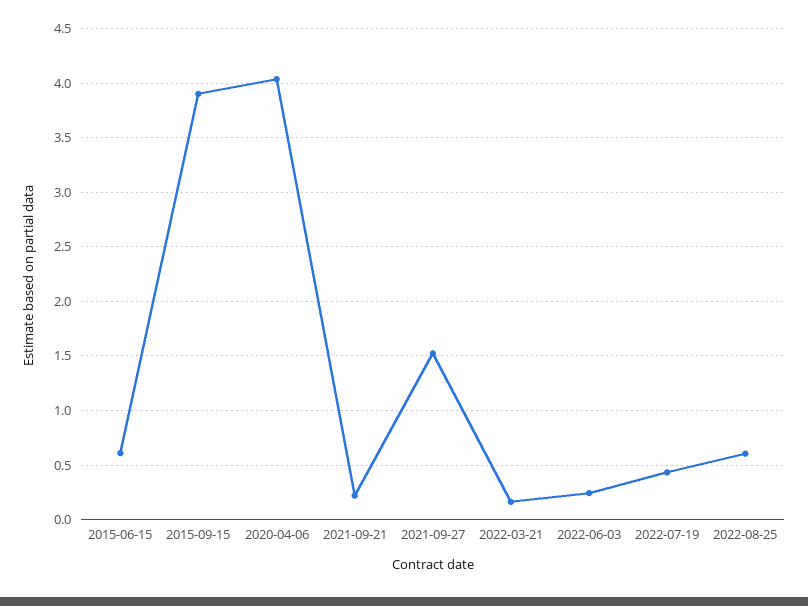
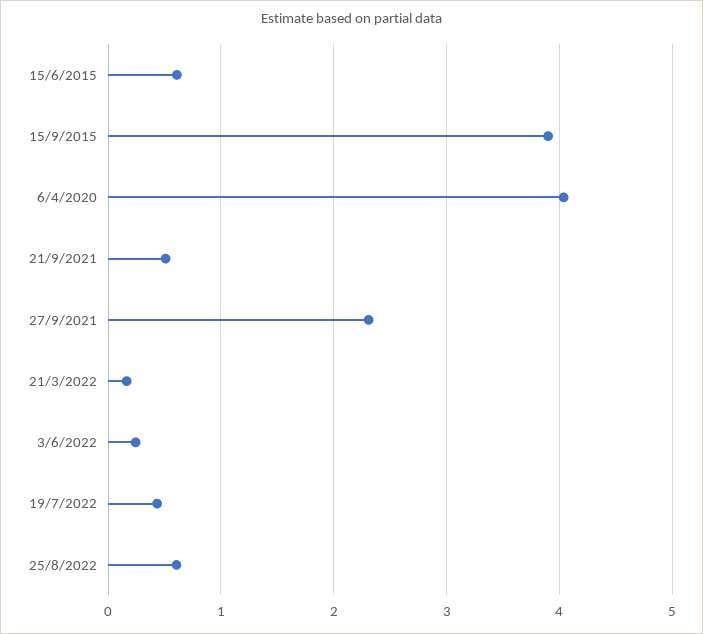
  {
    "2015-06-15": 0.6,
    "2015-09-15": 3.9,
    "2020-04-06": 4,
-   "2021-09-21": 0.2,
+   "2021-09-21": 0.5,
-   "2021-09-27": 1.5,
+   "2021-09-27": 2.3,
    "2022-03-21": 0.2,
    "2022-06-03": 0.2,
    "2022-07-19": 0.4,
    "2022-08-25": 0.6
  }

